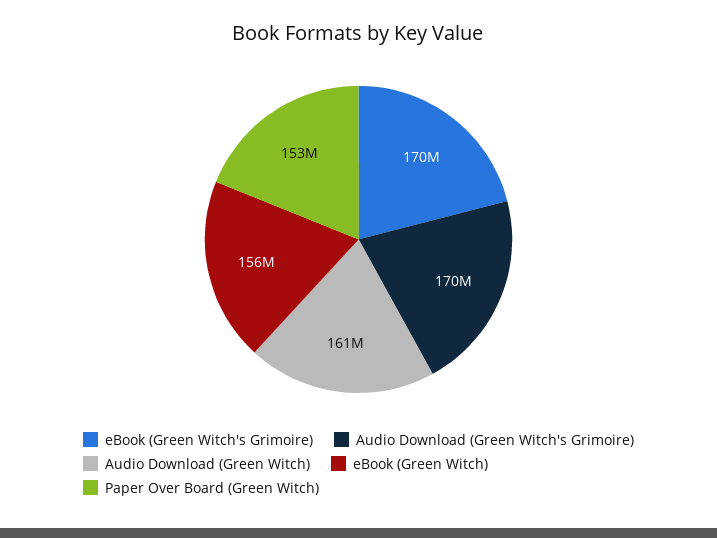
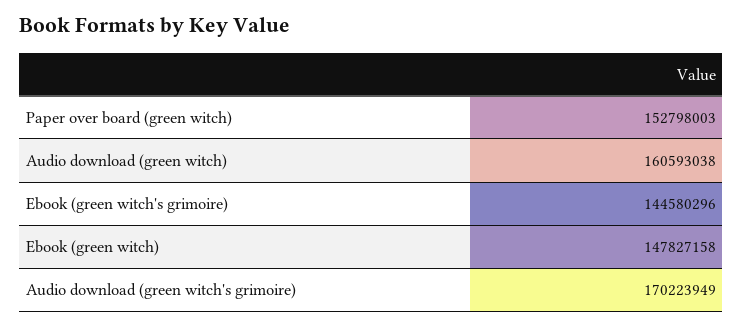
  {
-   "eBook (Green Witch's Grimoire)": 170000000,
+   "eBook (Green Witch's Grimoire)": 144580296,
    "Audio Download (Green Witch's Grimoire)": 170223949,
    "Audio Download (Green Witch)": 160593038,
-   "eBook (Green Witch)": 156000000,
+   "eBook (Green Witch)": 147827158,
    "Paper Over Board (Green Witch)": 152798003
  }

